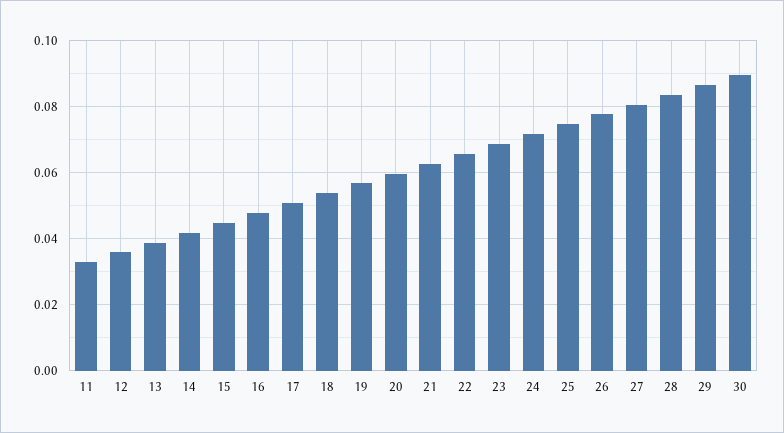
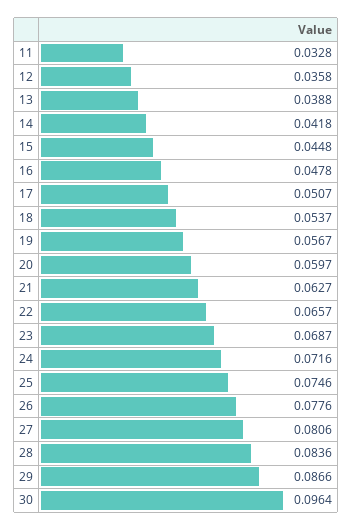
  {
    "11": 0.0328,
    "12": 0.0358,
    "13": 0.0388,
    "14": 0.0418,
    "15": 0.0448,
    "16": 0.0478,
    "17": 0.0507,
    "18": 0.0537,
    "19": 0.0567,
    "20": 0.0597,
    "21": 0.0627,
    "22": 0.0657,
    "23": 0.0687,
    "24": 0.0716,
    "25": 0.0746,
    "26": 0.0776,
    "27": 0.0806,
    "28": 0.0836,
    "29": 0.0866,
-   "30": 0.09
+   "30": 0.0964
  }

